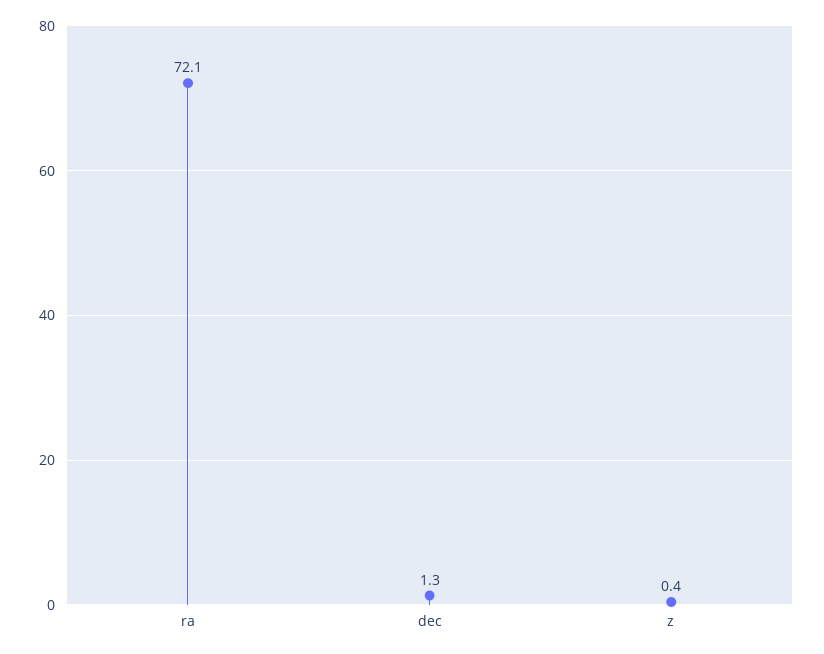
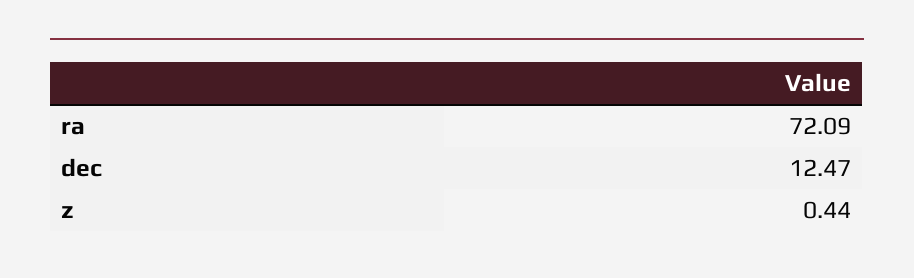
  {
    "ra": 72.09,
-   "dec": 1.3,
+   "dec": 12.47,
    "z": 0.44
  }

